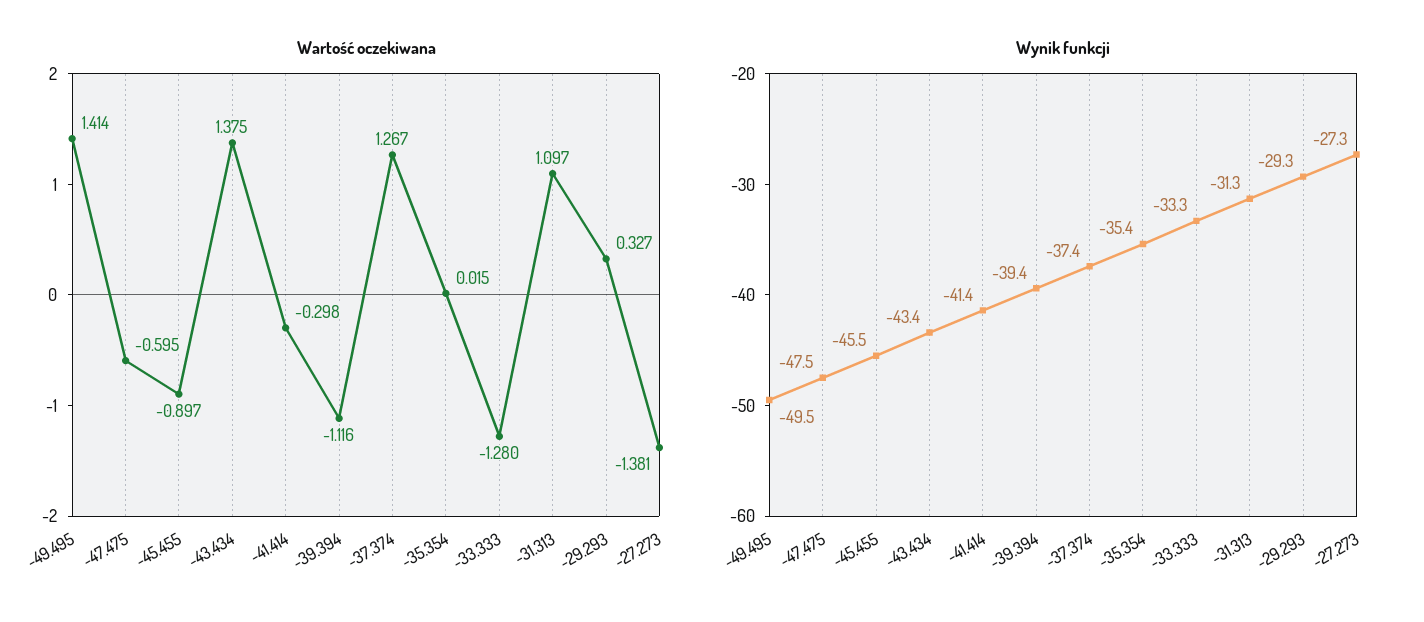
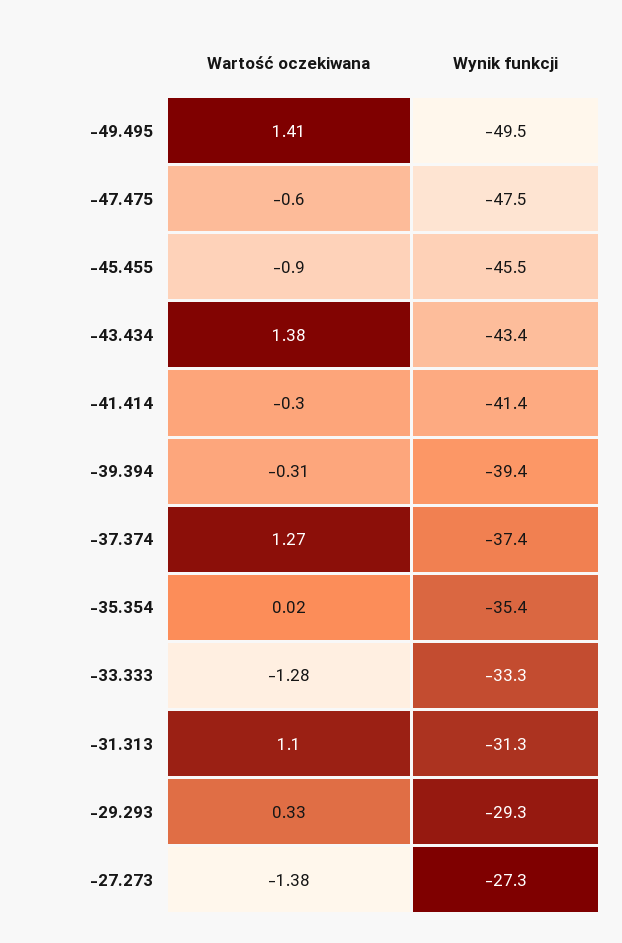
  {
    "Wartość oczekiwana": {
      "-49.495": 1.414,
      "-47.475": -0.595,
      "-45.455": -0.897,
      "-43.434": 1.375,
      "-41.414": -0.298,
-     "-39.394": -1.116,
+     "-39.394": -0.31,
      "-37.374": 1.267,
      "-35.354": 0.015,
      "-33.333": -1.28,
      "-31.313": 1.097,
      "-29.293": 0.327,
      "-27.273": -1.381
    },
    "Wynik funkcji": {
      "-49.495": -49.5,
      "-47.475": -47.5,
      "-45.455": -45.5,
      "-43.434": -43.4,
      "-41.414": -41.4,
      "-39.394": -39.4,
      "-37.374": -37.4,
      "-35.354": -35.4,
      "-33.333": -33.3,
      "-31.313": -31.3,
      "-29.293": -29.3,
      "-27.273": -27.3
    }
  }

